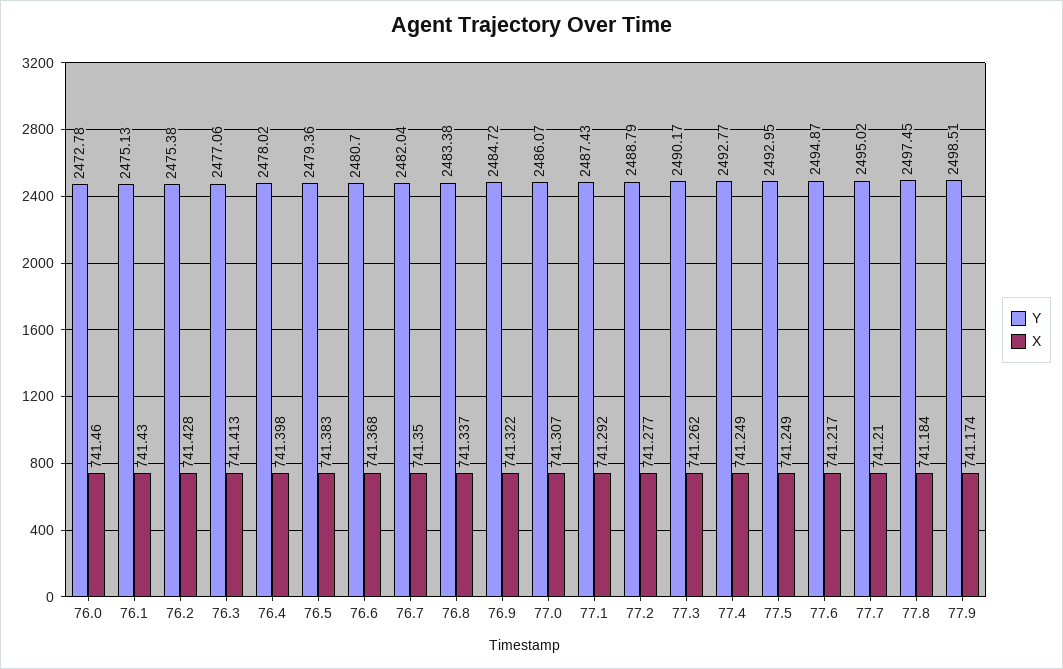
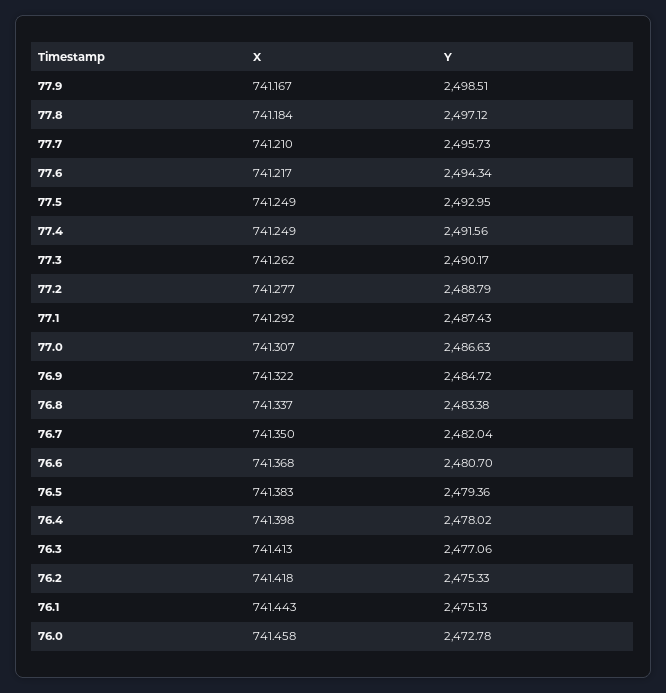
  {
    "Y": {
      "76.0": 2472.78,
      "76.1": 2475.13,
-     "76.2": 2475.38,
+     "76.2": 2475.33,
      "76.3": 2477.06,
      "76.4": 2478.02,
      "76.5": 2479.36,
      "76.6": 2480.7,
      "76.7": 2482.04,
      "76.8": 2483.38,
      "76.9": 2484.72,
-     "77.0": 2486.07,
+     "77.0": 2486.63,
      "77.1": 2487.43,
      "77.2": 2488.79,
      "77.3": 2490.17,
-     "77.4": 2492.77,
+     "77.4": 2491.56,
      "77.5": 2492.95,
-     "77.6": 2494.87,
+     "77.6": 2494.34,
-     "77.7": 2495.02,
+     "77.7": 2495.73,
-     "77.8": 2497.45,
+     "77.8": 2497.12,
      "77.9": 2498.51
    },
    "X": {
-     "76.0": 741.46,
+     "76.0": 741.458,
-     "76.1": 741.43,
+     "76.1": 741.443,
-     "76.2": 741.428,
+     "76.2": 741.418,
      "76.3": 741.413,
      "76.4": 741.398,
      "76.5": 741.383,
      "76.6": 741.368,
      "76.7": 741.35,
      "76.8": 741.337,
      "76.9": 741.322,
      "77.0": 741.307,
      "77.1": 741.292,
      "77.2": 741.277,
      "77.3": 741.262,
      "77.4": 741.249,
      "77.5": 741.249,
      "77.6": 741.217,
      "77.7": 741.21,
      "77.8": 741.184,
-     "77.9": 741.174
+     "77.9": 741.167
    }
  }

